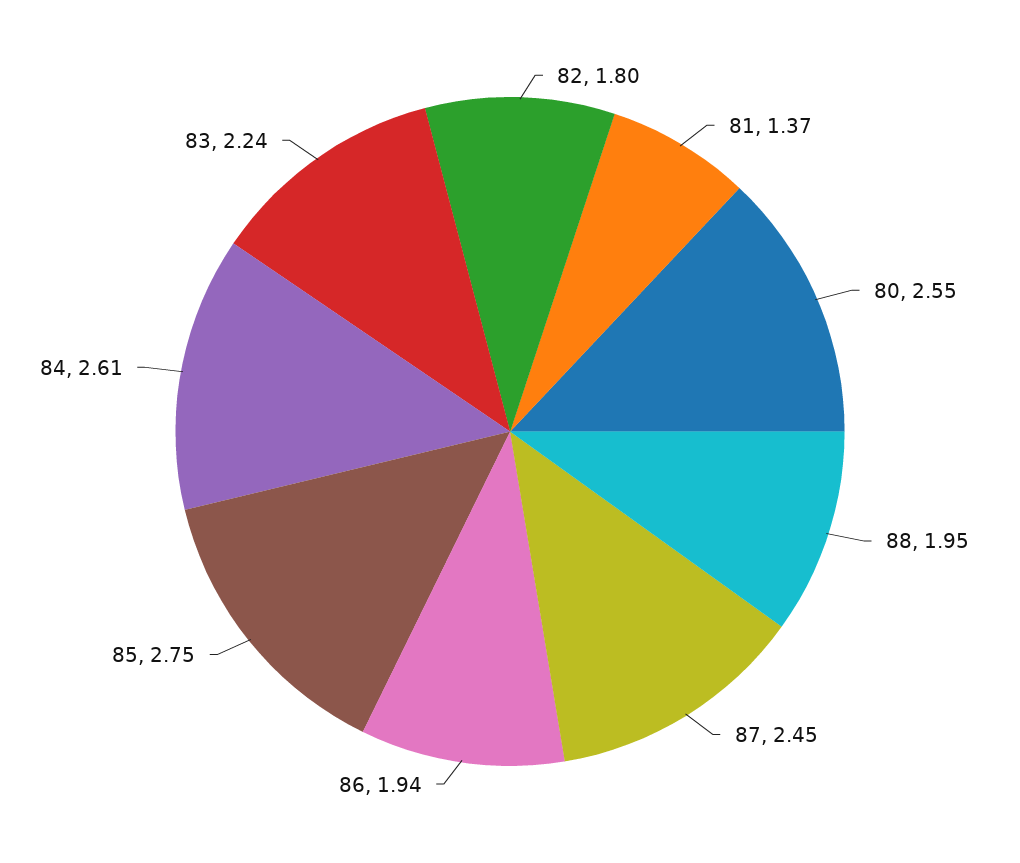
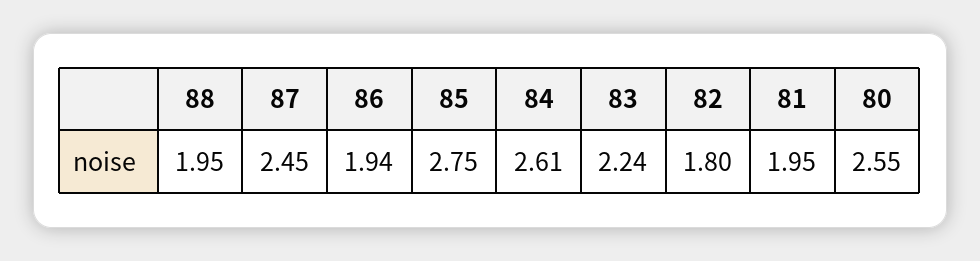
  {
    "82": 1.8,
-   "81": 1.37,
+   "81": 1.95,
    "80": 2.55,
    "88": 1.95,
    "87": 2.45,
    "86": 1.94,
    "85": 2.75,
    "84": 2.61,
    "83": 2.24
  }

